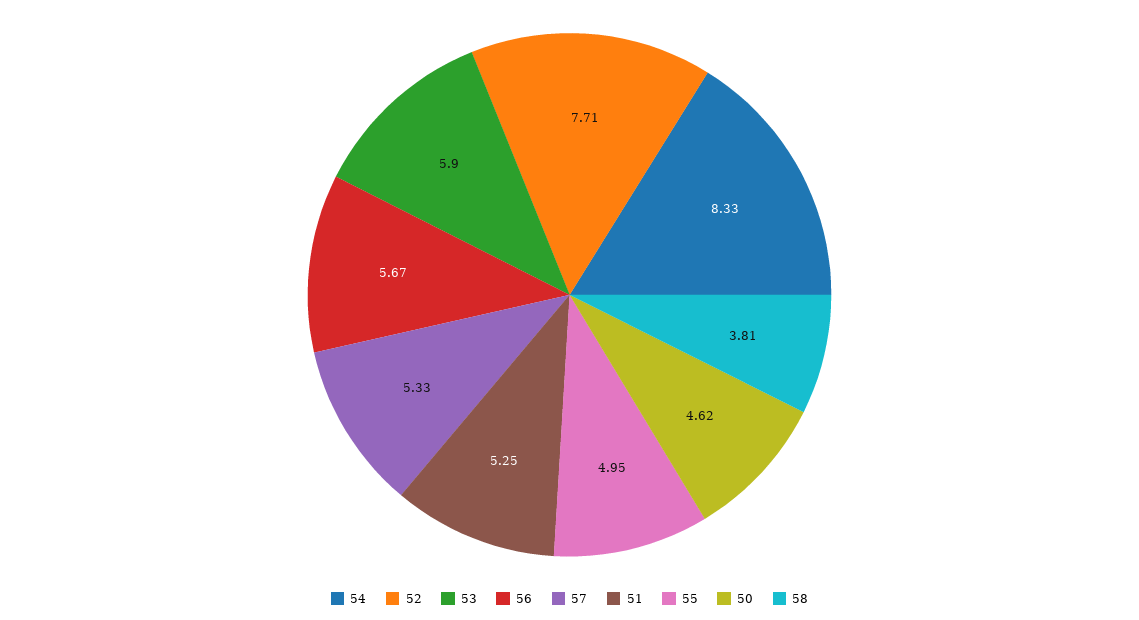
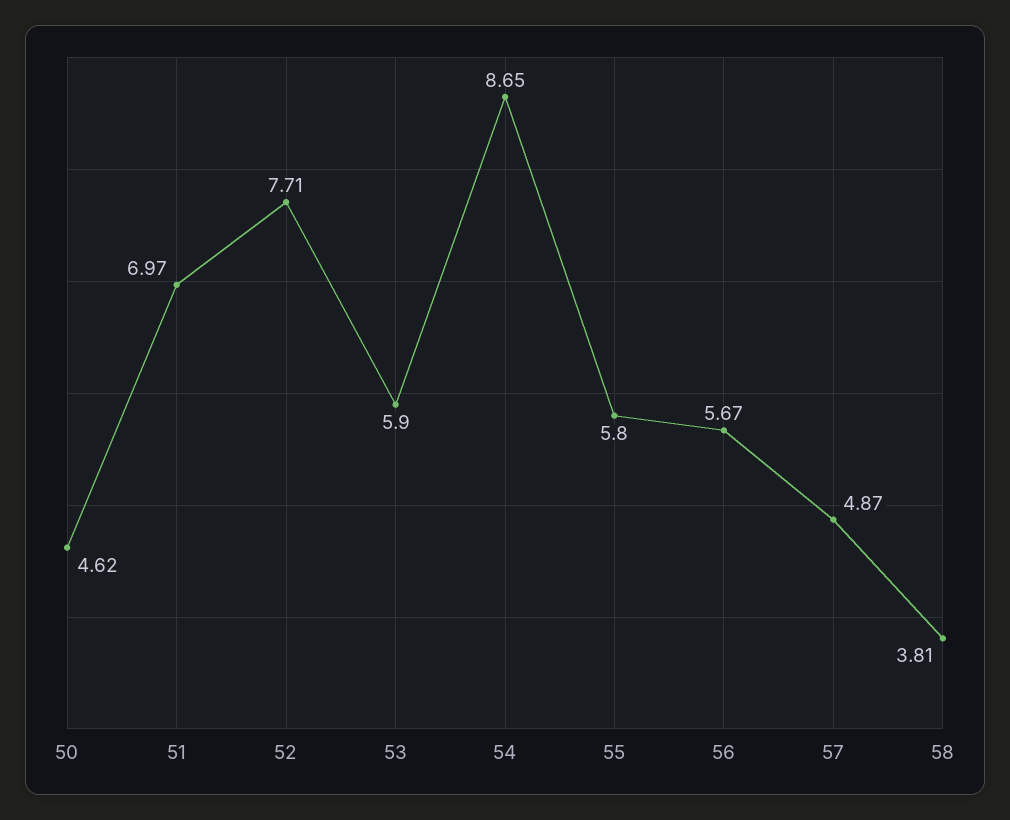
  {
-   "54": 8.33,
+   "54": 8.65,
    "52": 7.71,
    "53": 5.9,
    "56": 5.67,
-   "57": 5.33,
+   "57": 4.87,
-   "51": 5.25,
+   "51": 6.97,
-   "55": 4.95,
+   "55": 5.8,
    "50": 4.62,
    "58": 3.81
  }

